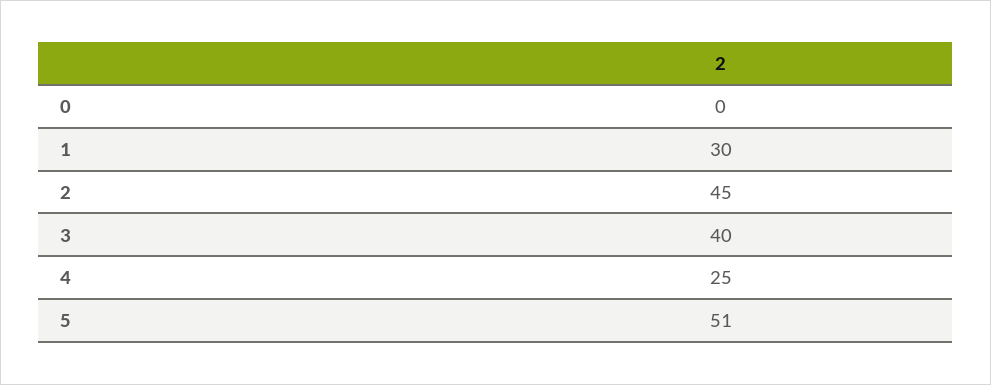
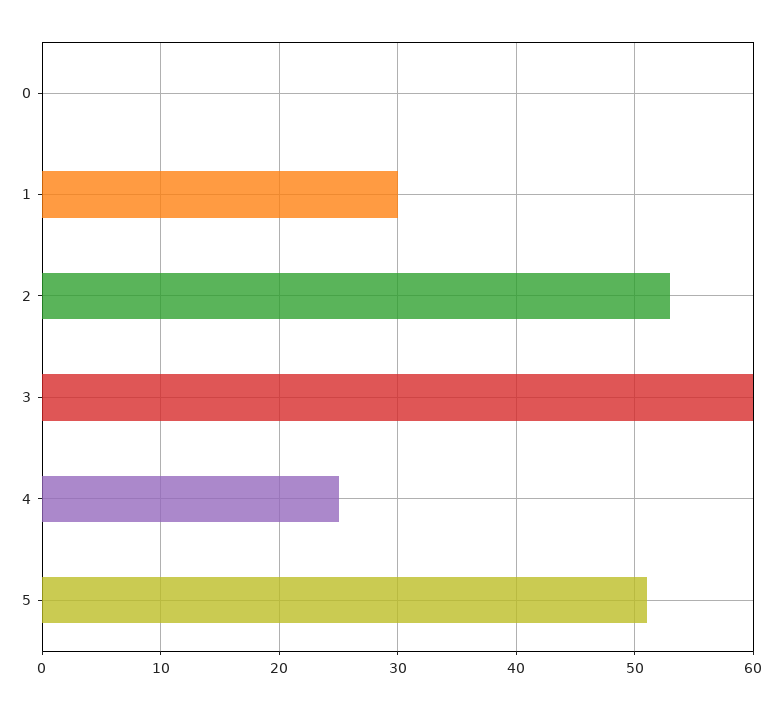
  {
    "0": 0,
    "1": 30,
-   "2": 45,
+   "2": 53,
-   "3": 40,
+   "3": 60,
    "4": 25,
    "5": 51
  }

